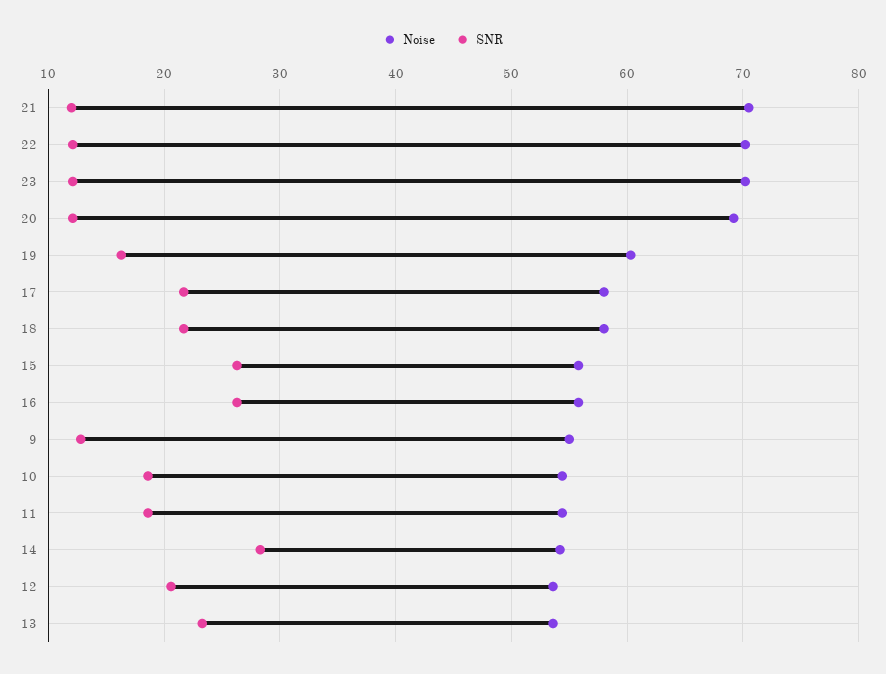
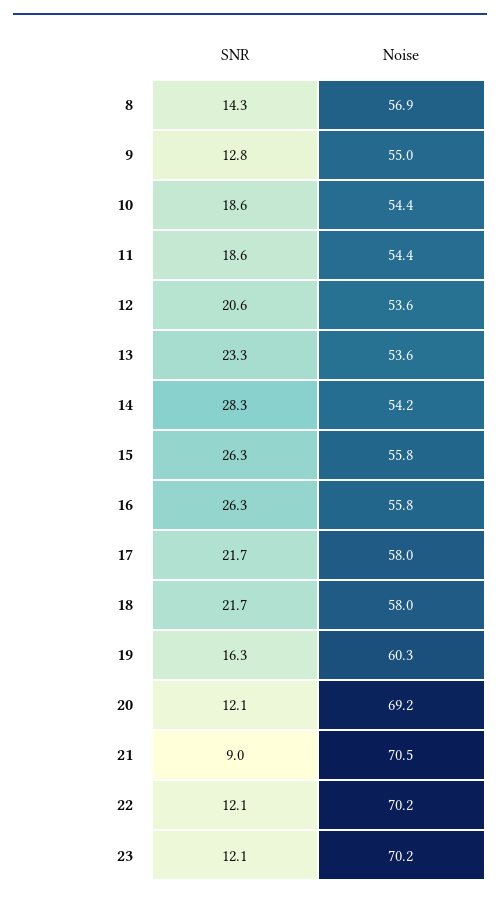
  {
    "Noise": {
      "21": 70.5,
      "22": 70.2,
      "23": 70.2,
      "20": 69.2,
      "19": 60.3,
      "17": 58,
      "18": 58,
      "15": 55.8,
      "16": 55.8,
      "9": 55,
      "10": 54.4,
      "11": 54.4,
      "14": 54.2,
      "12": 53.6,
-     "13": 53.6
+     "13": 53.6,
+     "8": 56.9
    },
    "SNR": {
-     "21": 12,
+     "21": 9,
      "22": 12.1,
      "23": 12.1,
      "20": 12.1,
      "19": 16.3,
      "17": 21.7,
      "18": 21.7,
      "15": 26.3,
      "16": 26.3,
      "9": 12.8,
      "10": 18.6,
      "11": 18.6,
      "14": 28.3,
      "12": 20.6,
-     "13": 23.3
+     "13": 23.3,
+     "8": 14.3
    }
  }

